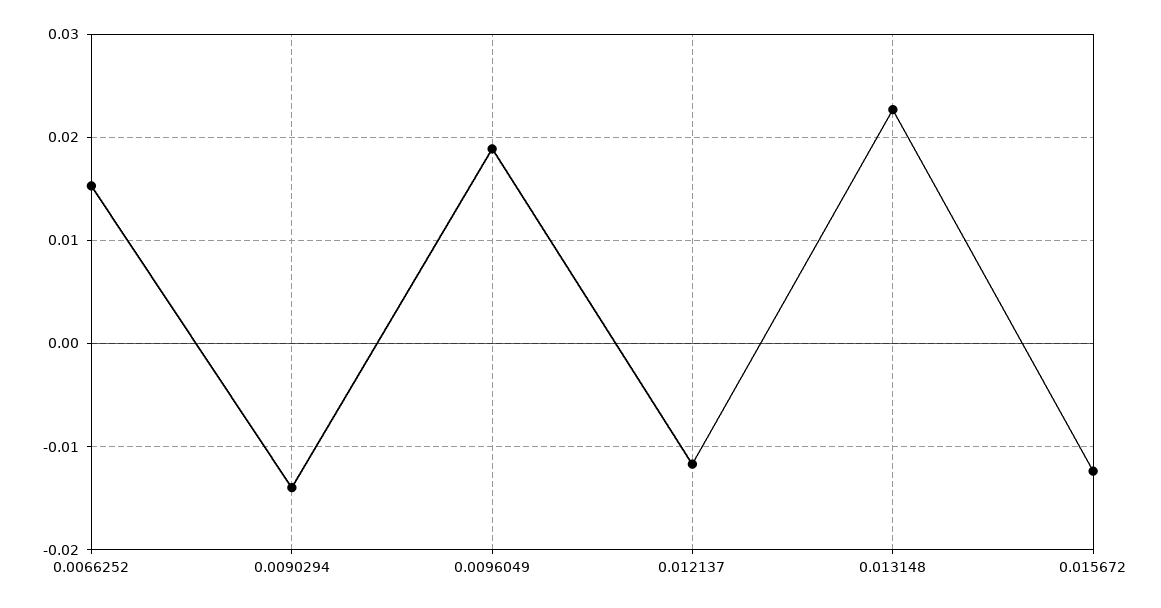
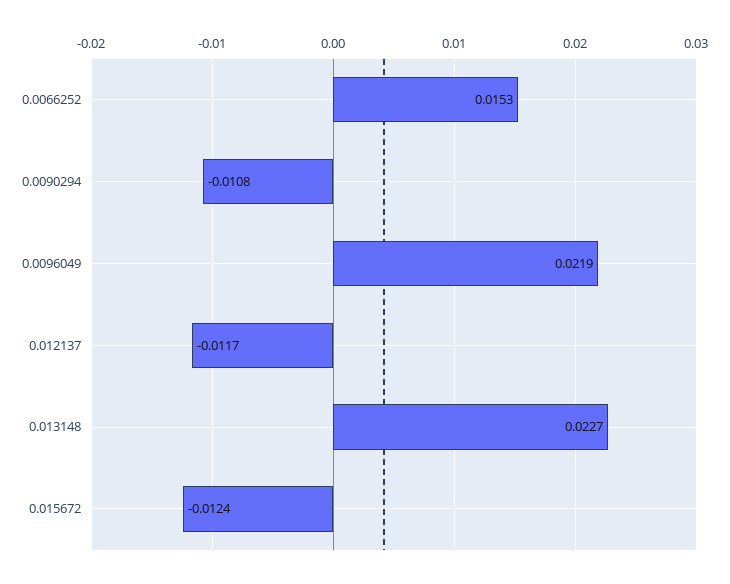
  {
    "0.0066252": 0.0153,
-   "0.0090294": -0.014,
+   "0.0090294": -0.0108,
-   "0.0096049": 0.019,
+   "0.0096049": 0.0219,
    "0.012137": -0.0117,
    "0.013148": 0.0227,
    "0.015672": -0.0124
  }

